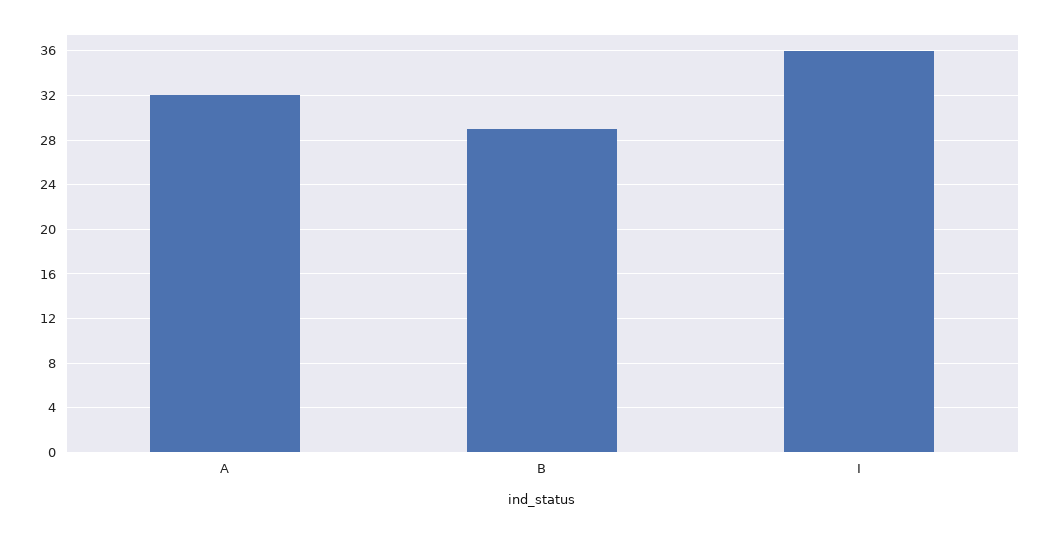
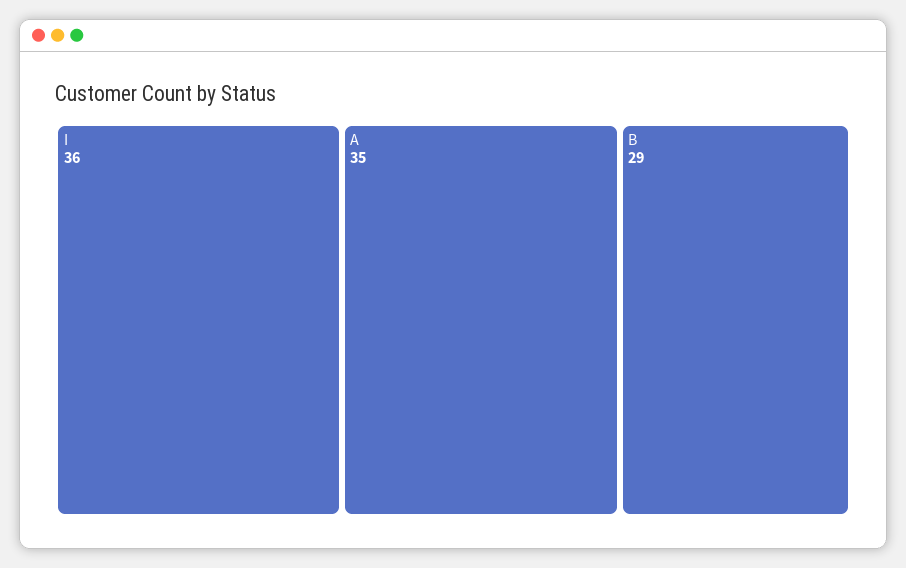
  {
-   "A": 32,
+   "A": 35,
    "B": 29,
    "I": 36
  }

